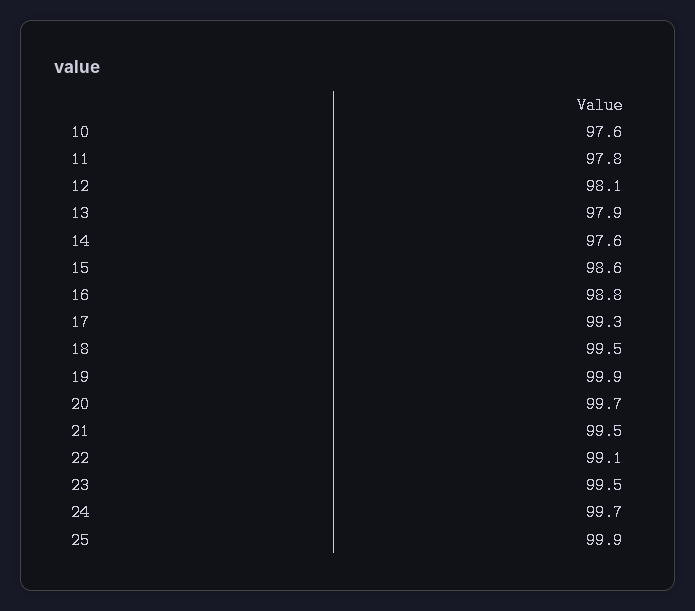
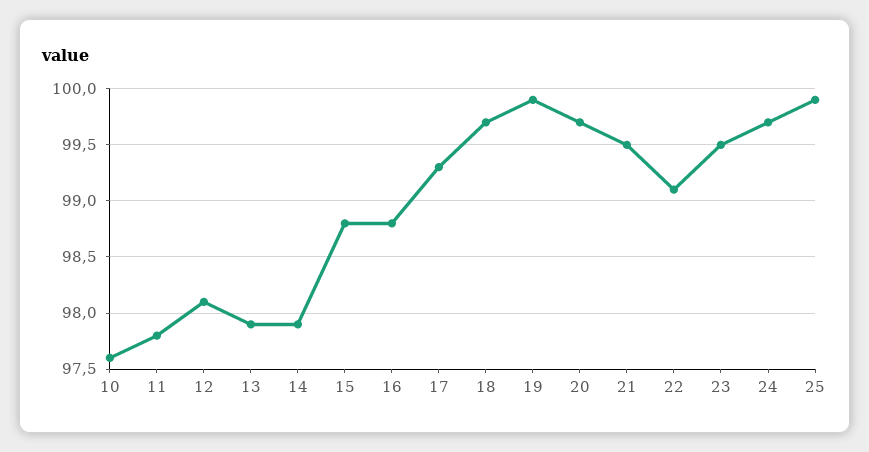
  {
    "10": 97.6,
    "11": 97.8,
    "12": 98.1,
    "13": 97.9,
-   "14": 97.6,
+   "14": 97.9,
-   "15": 98.6,
+   "15": 98.8,
    "16": 98.8,
    "17": 99.3,
-   "18": 99.5,
+   "18": 99.7,
    "19": 99.9,
    "20": 99.7,
    "21": 99.5,
    "22": 99.1,
    "23": 99.5,
    "24": 99.7,
    "25": 99.9
  }

